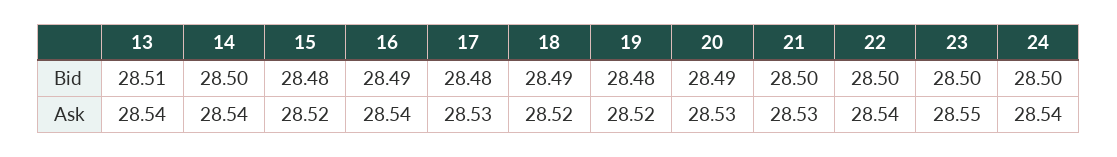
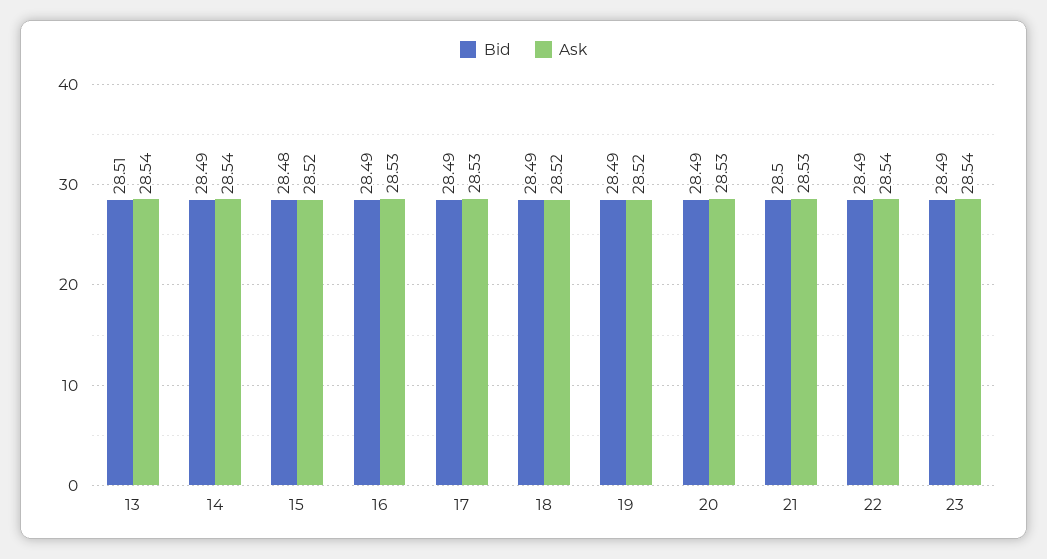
  {
    "Bid": {
      "13": 28.51,
-     "14": 28.5,
+     "14": 28.49,
      "15": 28.48,
      "16": 28.49,
-     "17": 28.48,
+     "17": 28.49,
      "18": 28.49,
-     "19": 28.48,
+     "19": 28.49,
      "20": 28.49,
      "21": 28.5,
-     "22": 28.5,
+     "22": 28.49,
-     "23": 28.5,
+     "23": 28.49
-     "24": 28.5
    },
    "Ask": {
      "13": 28.54,
      "14": 28.54,
      "15": 28.52,
-     "16": 28.54,
+     "16": 28.53,
      "17": 28.53,
      "18": 28.52,
      "19": 28.52,
      "20": 28.53,
      "21": 28.53,
      "22": 28.54,
-     "23": 28.55,
+     "23": 28.54
-     "24": 28.54
    }
  }

